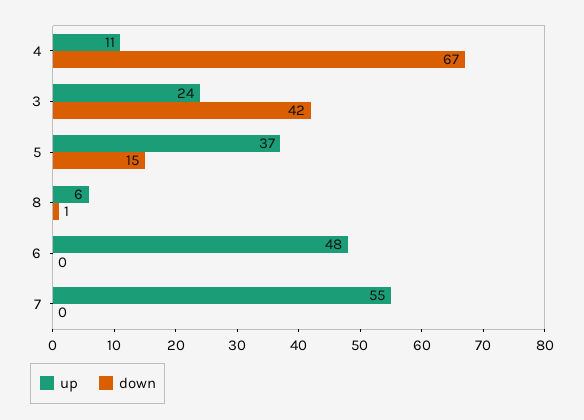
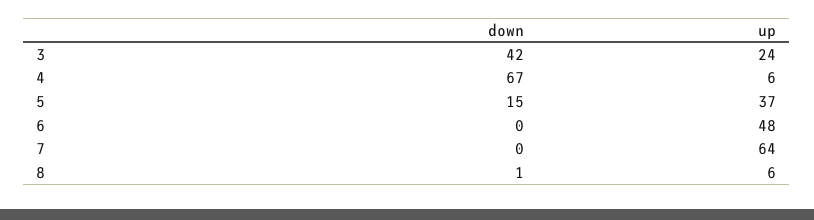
  {
    "up": {
-     "4": 11,
+     "4": 6,
      "3": 24,
      "5": 37,
      "8": 6,
      "6": 48,
-     "7": 55
+     "7": 64
    },
    "down": {
      "4": 67,
      "3": 42,
      "5": 15,
      "8": 1,
      "6": 0,
      "7": 0
    }
  }

